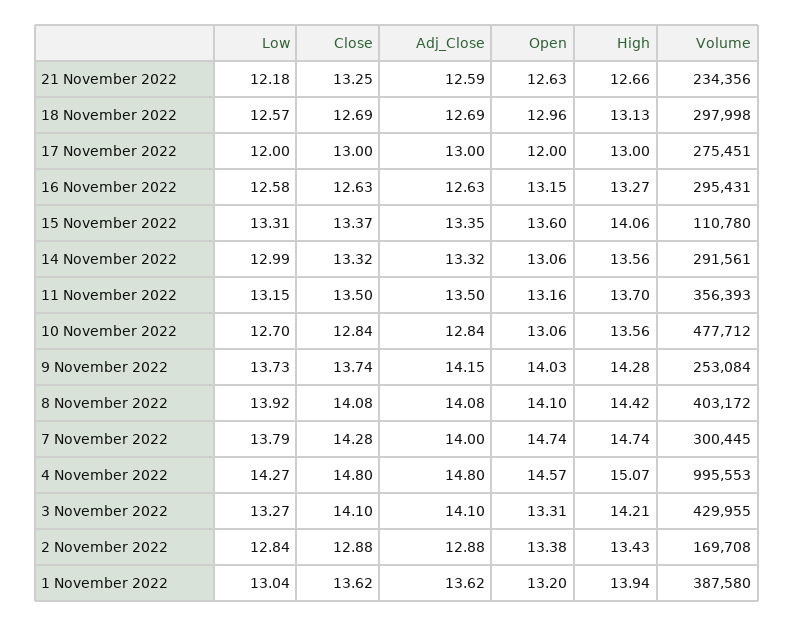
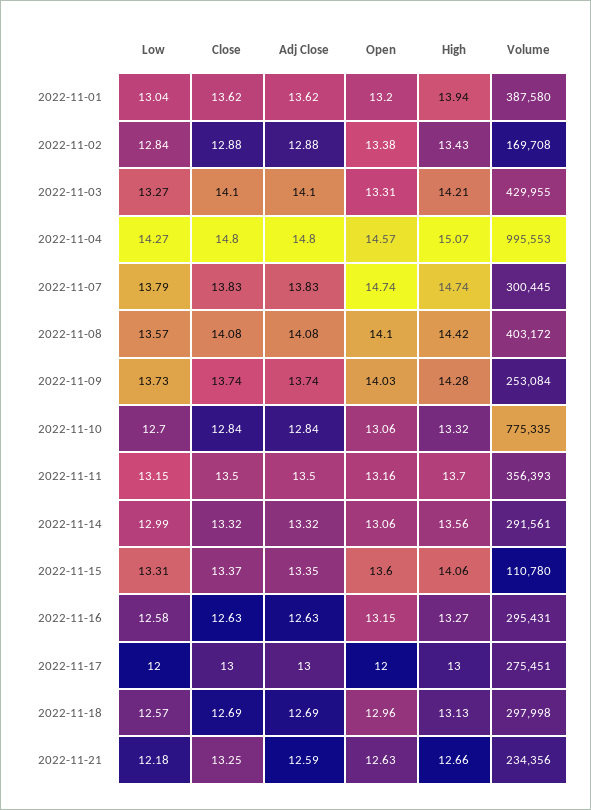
  {
    "Low": {
      "21 November 2022": 12.18,
      "18 November 2022": 12.57,
      "17 November 2022": 12,
      "16 November 2022": 12.58,
      "15 November 2022": 13.31,
      "14 November 2022": 12.99,
      "11 November 2022": 13.15,
      "10 November 2022": 12.7,
      "9 November 2022": 13.73,
-     "8 November 2022": 13.92,
+     "8 November 2022": 13.57,
      "7 November 2022": 13.79,
      "4 November 2022": 14.27,
      "3 November 2022": 13.27,
      "2 November 2022": 12.84,
      "1 November 2022": 13.04
    },
    "Close": {
      "21 November 2022": 13.25,
      "18 November 2022": 12.69,
      "17 November 2022": 13,
      "16 November 2022": 12.63,
      "15 November 2022": 13.37,
      "14 November 2022": 13.32,
      "11 November 2022": 13.5,
      "10 November 2022": 12.84,
      "9 November 2022": 13.74,
      "8 November 2022": 14.08,
-     "7 November 2022": 14.28,
+     "7 November 2022": 13.83,
      "4 November 2022": 14.8,
      "3 November 2022": 14.1,
      "2 November 2022": 12.88,
      "1 November 2022": 13.62
    },
    "Adj_Close": {
      "21 November 2022": 12.59,
      "18 November 2022": 12.69,
      "17 November 2022": 13,
      "16 November 2022": 12.63,
      "15 November 2022": 13.35,
      "14 November 2022": 13.32,
      "11 November 2022": 13.5,
      "10 November 2022": 12.84,
-     "9 November 2022": 14.15,
+     "9 November 2022": 13.74,
      "8 November 2022": 14.08,
-     "7 November 2022": 14,
+     "7 November 2022": 13.83,
      "4 November 2022": 14.8,
      "3 November 2022": 14.1,
      "2 November 2022": 12.88,
      "1 November 2022": 13.62
    },
    "Open": {
      "21 November 2022": 12.63,
      "18 November 2022": 12.96,
      "17 November 2022": 12,
      "16 November 2022": 13.15,
      "15 November 2022": 13.6,
      "14 November 2022": 13.06,
      "11 November 2022": 13.16,
      "10 November 2022": 13.06,
      "9 November 2022": 14.03,
      "8 November 2022": 14.1,
      "7 November 2022": 14.74,
      "4 November 2022": 14.57,
      "3 November 2022": 13.31,
      "2 November 2022": 13.38,
      "1 November 2022": 13.2
    },
    "High": {
      "21 November 2022": 12.66,
      "18 November 2022": 13.13,
      "17 November 2022": 13,
      "16 November 2022": 13.27,
      "15 November 2022": 14.06,
      "14 November 2022": 13.56,
      "11 November 2022": 13.7,
-     "10 November 2022": 13.56,
+     "10 November 2022": 13.32,
      "9 November 2022": 14.28,
      "8 November 2022": 14.42,
      "7 November 2022": 14.74,
      "4 November 2022": 15.07,
      "3 November 2022": 14.21,
      "2 November 2022": 13.43,
      "1 November 2022": 13.94
    },
    "Volume": {
      "21 November 2022": 234356,
      "18 November 2022": 297998,
      "17 November 2022": 275451,
      "16 November 2022": 295431,
      "15 November 2022": 110780,
      "14 November 2022": 291561,
      "11 November 2022": 356393,
-     "10 November 2022": 477712,
+     "10 November 2022": 775335,
      "9 November 2022": 253084,
      "8 November 2022": 403172,
      "7 November 2022": 300445,
      "4 November 2022": 995553,
      "3 November 2022": 429955,
      "2 November 2022": 169708,
      "1 November 2022": 387580
    }
  }

